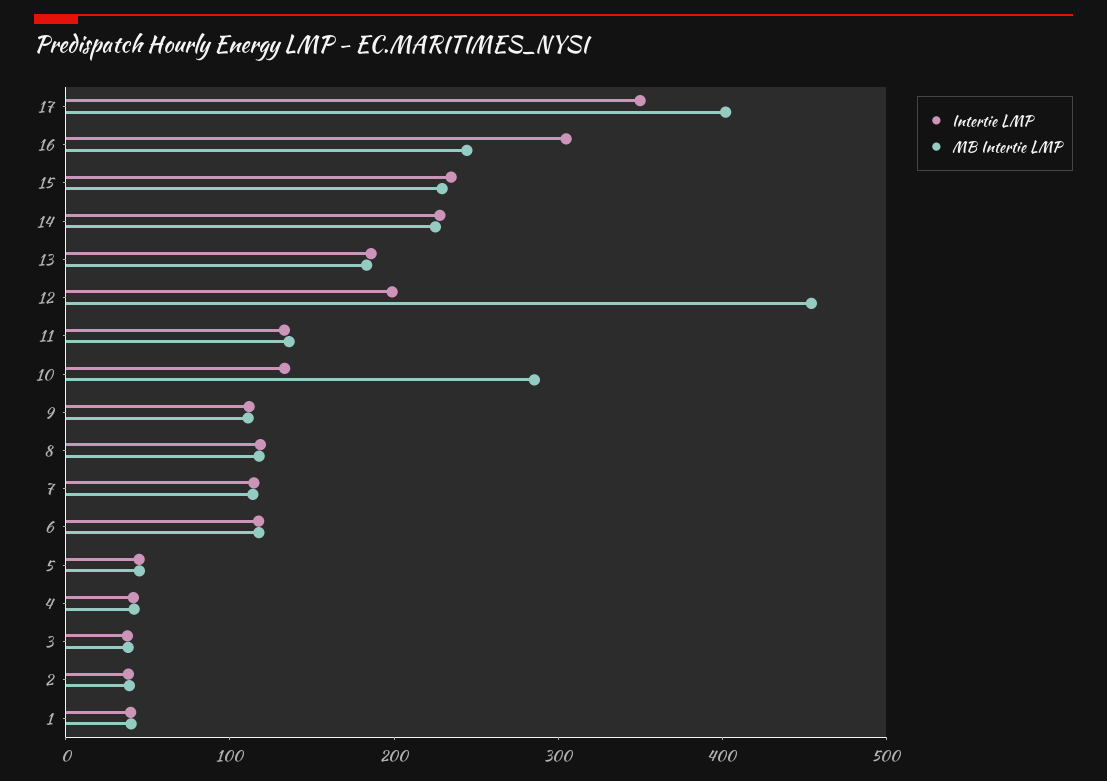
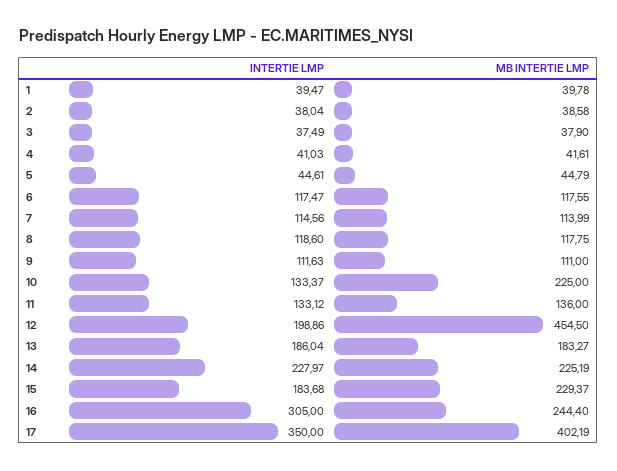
  {
    "Intertie LMP": {
      "17": 350,
      "16": 305,
-     "15": 240,
+     "15": 183.68,
      "14": 227.97,
      "13": 186.04,
      "12": 198.86,
      "11": 133.12,
      "10": 133.37,
      "9": 111.63,
      "8": 118.6,
      "7": 114.56,
      "6": 117.47,
      "5": 44.61,
      "4": 41.03,
      "3": 37.49,
      "2": 38.04,
      "1": 39.47
    },
    "MB Intertie LMP": {
      "17": 402.19,
      "16": 244.4,
      "15": 229.37,
      "14": 225.19,
      "13": 183.27,
      "12": 454.5,
      "11": 136,
-     "10": 280,
+     "10": 225,
      "9": 111,
      "8": 117.75,
      "7": 113.99,
      "6": 117.55,
      "5": 44.79,
      "4": 41.61,
      "3": 37.9,
      "2": 38.58,
      "1": 39.78
    }
  }

